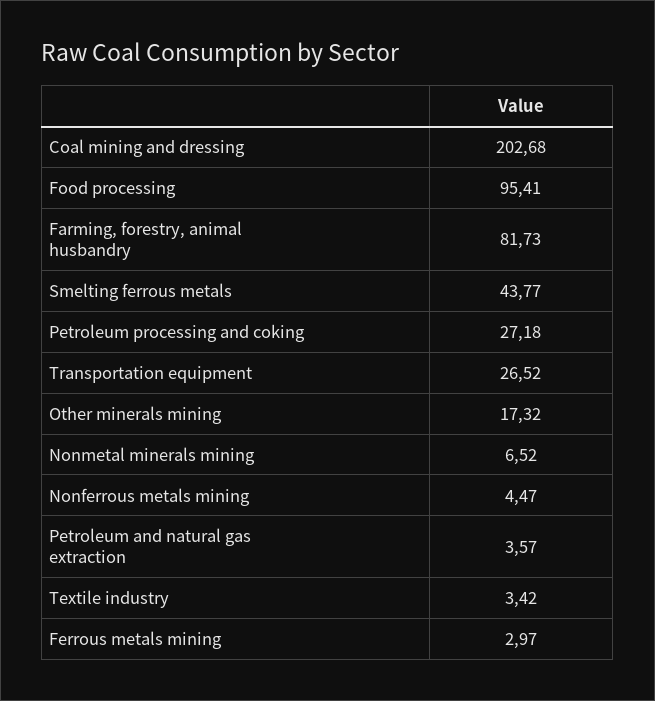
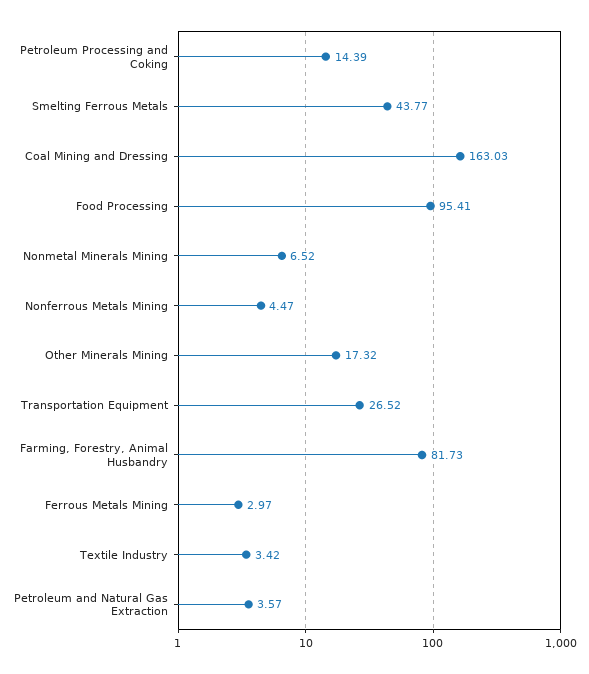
  {
-   "Coal mining and dressing": 202.68,
+   "Coal mining and dressing": 163.03,
    "Food processing": 95.41,
    "Farming, forestry, animal husbandry": 81.73,
    "Smelting ferrous metals": 43.77,
-   "Petroleum processing and coking": 27.18,
+   "Petroleum processing and coking": 14.39,
    "Transportation equipment": 26.52,
    "Other minerals mining": 17.32,
    "Nonmetal minerals mining": 6.52,
    "Nonferrous metals mining": 4.47,
    "Petroleum and natural gas extraction": 3.57,
    "Textile industry": 3.42,
    "Ferrous metals mining": 2.97
  }

